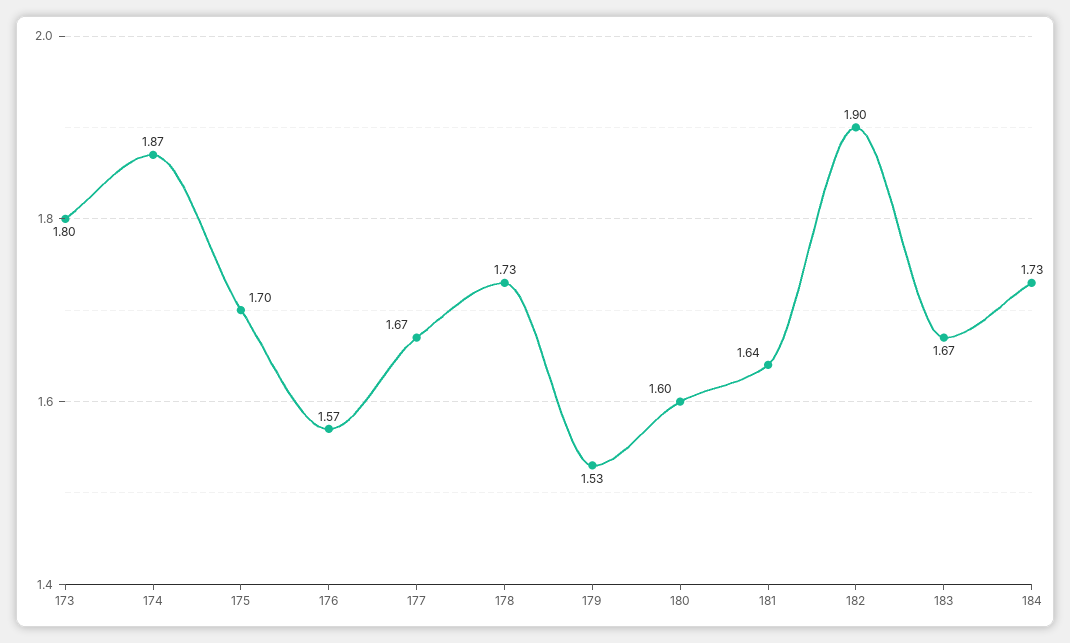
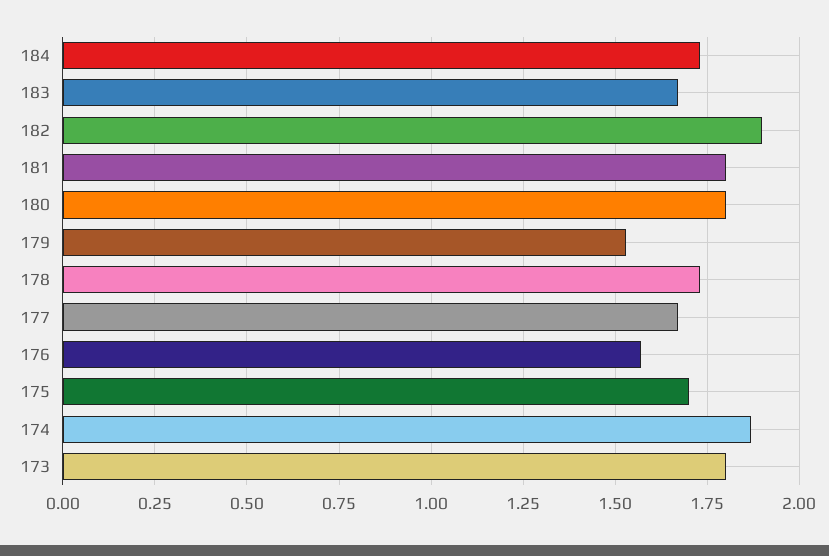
  {
    "173": 1.8,
    "174": 1.87,
    "175": 1.7,
    "176": 1.57,
    "177": 1.67,
    "178": 1.73,
    "179": 1.53,
-   "180": 1.6,
+   "180": 1.8,
-   "181": 1.64,
+   "181": 1.8,
    "182": 1.9,
    "183": 1.67,
    "184": 1.73
  }

